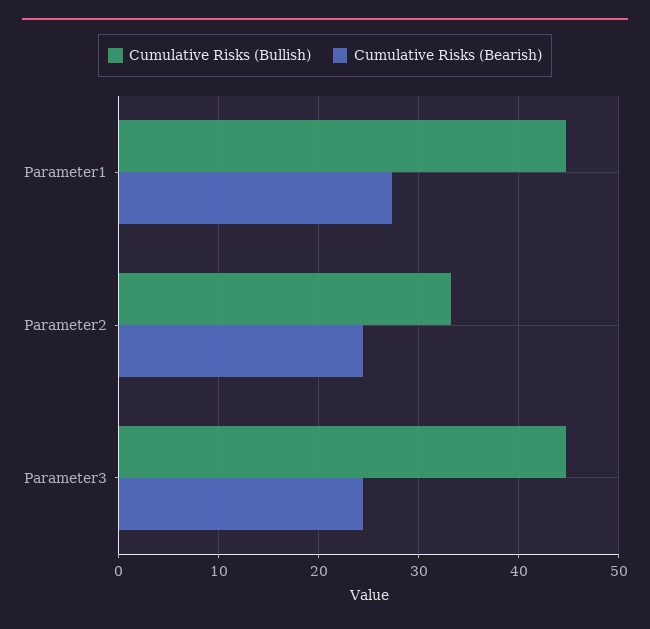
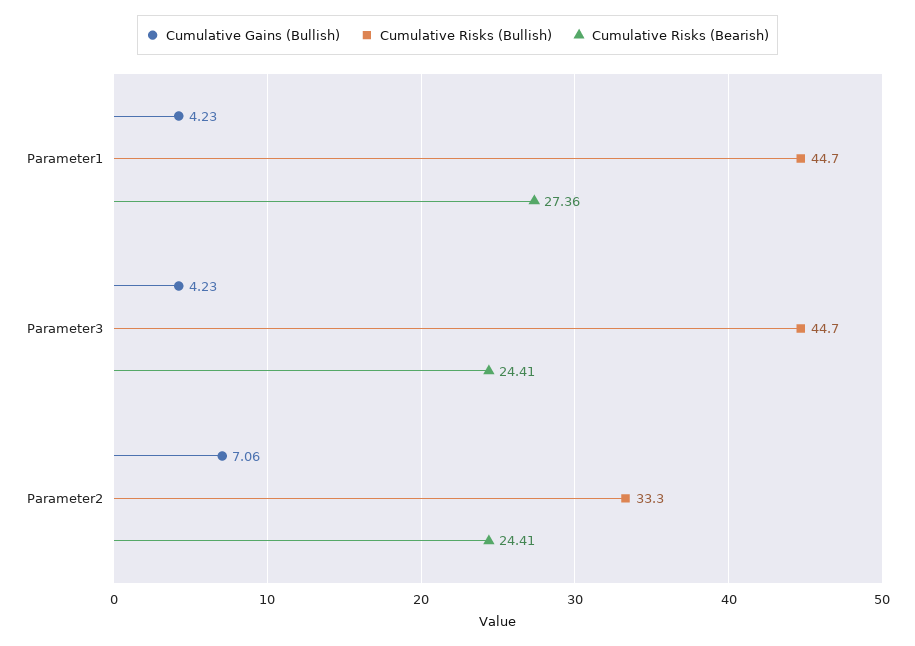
  {
    "Cumulative Risks (Bullish)": {
      "Parameter1": 44.7,
      "Parameter2": 33.3,
      "Parameter3": 44.7
    },
    "Cumulative Risks (Bearish)": {
      "Parameter1": 27.36,
      "Parameter2": 24.41,
      "Parameter3": 24.41
-   }
+   },
+   "Cumulative Gains (Bullish)": {
+     "Parameter1": 4.23,
+     "Parameter3": 4.23,
+     "Parameter2": 7.06
+   }
  }

